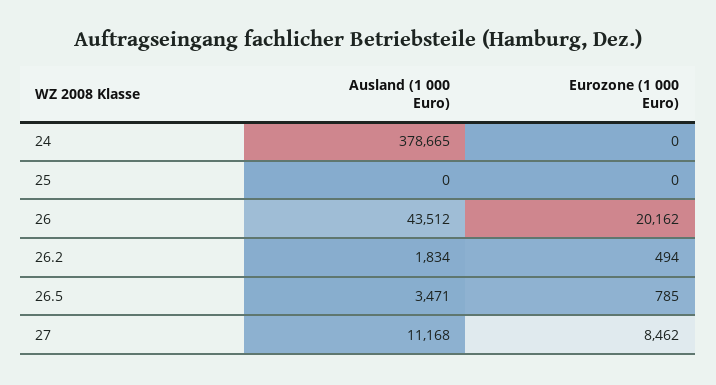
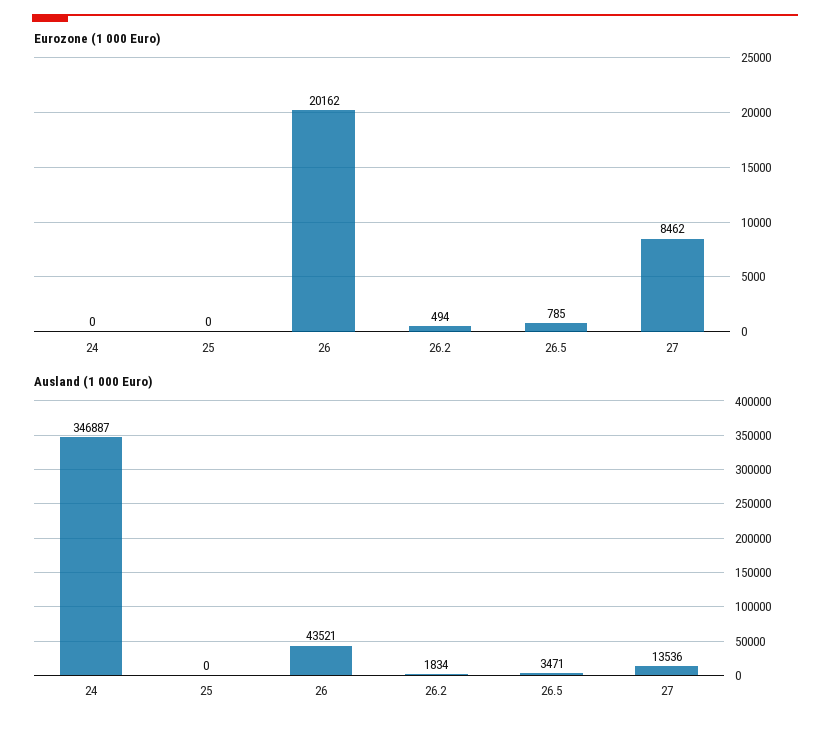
  {
    "Ausland (1 000 Euro)": {
-     "24": 378665,
+     "24": 346887,
      "25": 0,
-     "26": 43512,
+     "26": 43521,
      "26.2": 1834,
      "26.5": 3471,
-     "27": 11168
+     "27": 13536
    },
    "Eurozone (1 000 Euro)": {
      "24": 0,
      "25": 0,
      "26": 20162,
      "26.2": 494,
      "26.5": 785,
      "27": 8462
    }
  }

